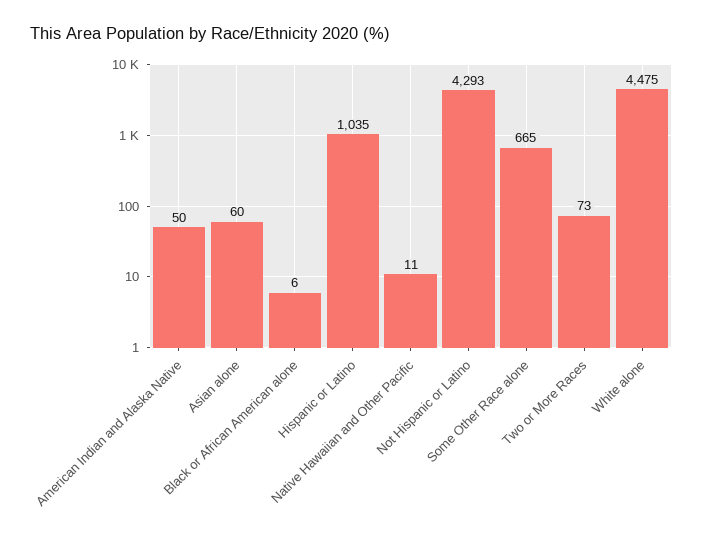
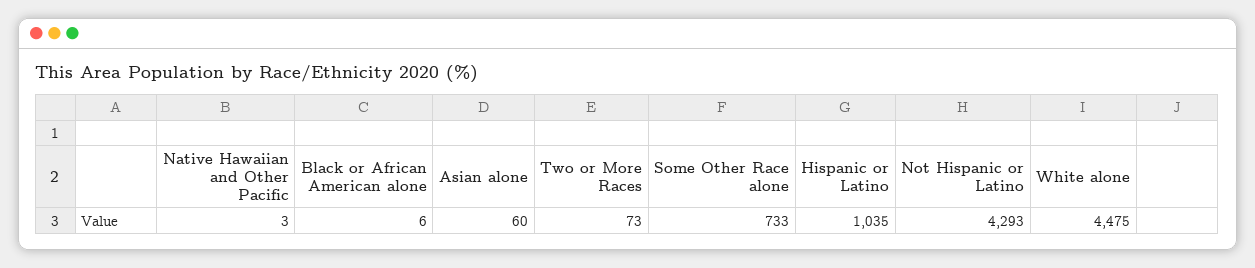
  {
-   "American Indian and Alaska Native": 50,
    "Asian alone": 60,
    "Black or African American alone": 6,
    "Hispanic or Latino": 1035,
-   "Native Hawaiian and Other Pacific": 11,
+   "Native Hawaiian and Other Pacific": 3,
    "Not Hispanic or Latino": 4293,
-   "Some Other Race alone": 665,
+   "Some Other Race alone": 733,
    "Two or More Races": 73,
    "White alone": 4475
  }

